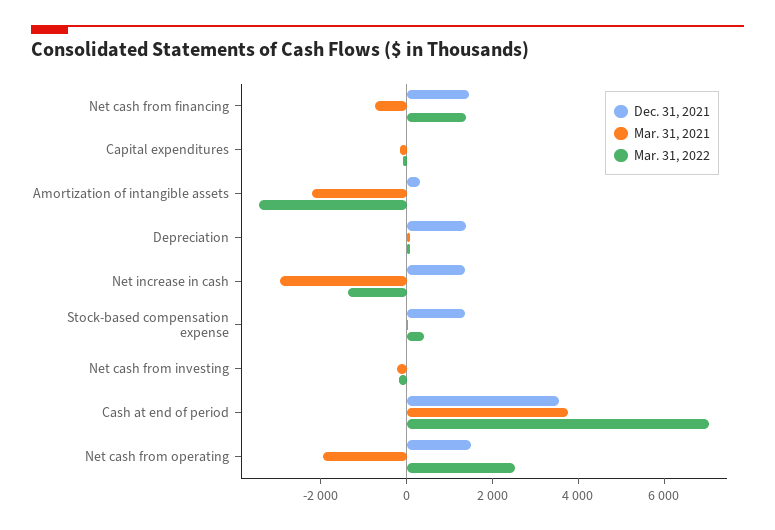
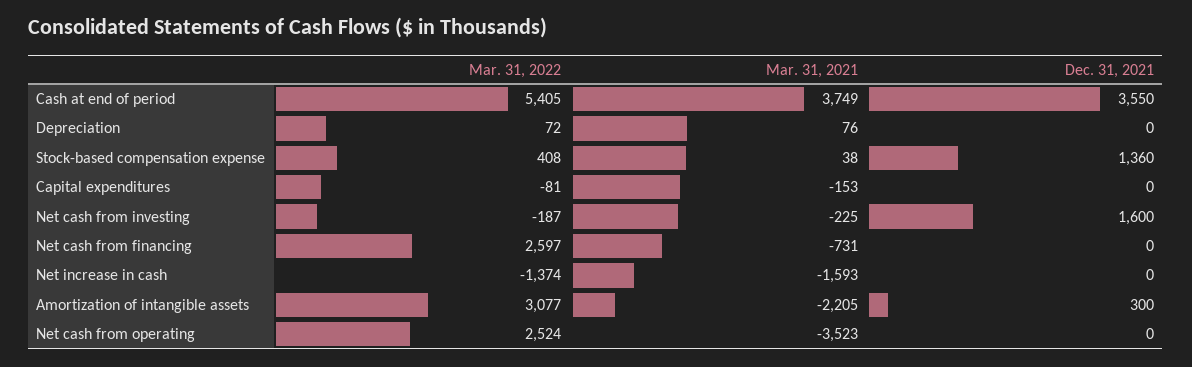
  {
    "Dec. 31, 2021": {
-     "Net cash from financing": 1500,
+     "Net cash from financing": 0,
      "Capital expenditures": 0,
      "Amortization of intangible assets": 300,
-     "Depreciation": 1500,
+     "Depreciation": 0,
-     "Net increase in cash": 1500,
+     "Net increase in cash": 0,
      "Stock-based compensation expense": 1360,
-     "Net cash from investing": 0,
+     "Net cash from investing": 1600,
      "Cash at end of period": 3550,
-     "Net cash from operating": 1500
+     "Net cash from operating": 0
    },
    "Mar. 31, 2021": {
      "Net cash from financing": -731,
      "Capital expenditures": -153,
      "Amortization of intangible assets": -2205,
      "Depreciation": 76,
-     "Net increase in cash": -3000,
+     "Net increase in cash": -1593,
      "Stock-based compensation expense": 38,
      "Net cash from investing": -225,
      "Cash at end of period": 3749,
-     "Net cash from operating": -2000
+     "Net cash from operating": -3523
    },
    "Mar. 31, 2022": {
-     "Net cash from financing": 1500,
+     "Net cash from financing": 2597,
      "Capital expenditures": -81,
-     "Amortization of intangible assets": -3500,
+     "Amortization of intangible assets": 3077,
      "Depreciation": 72,
      "Net increase in cash": -1374,
      "Stock-based compensation expense": 408,
      "Net cash from investing": -187,
-     "Cash at end of period": 7000,
+     "Cash at end of period": 5405,
      "Net cash from operating": 2524
    }
  }

